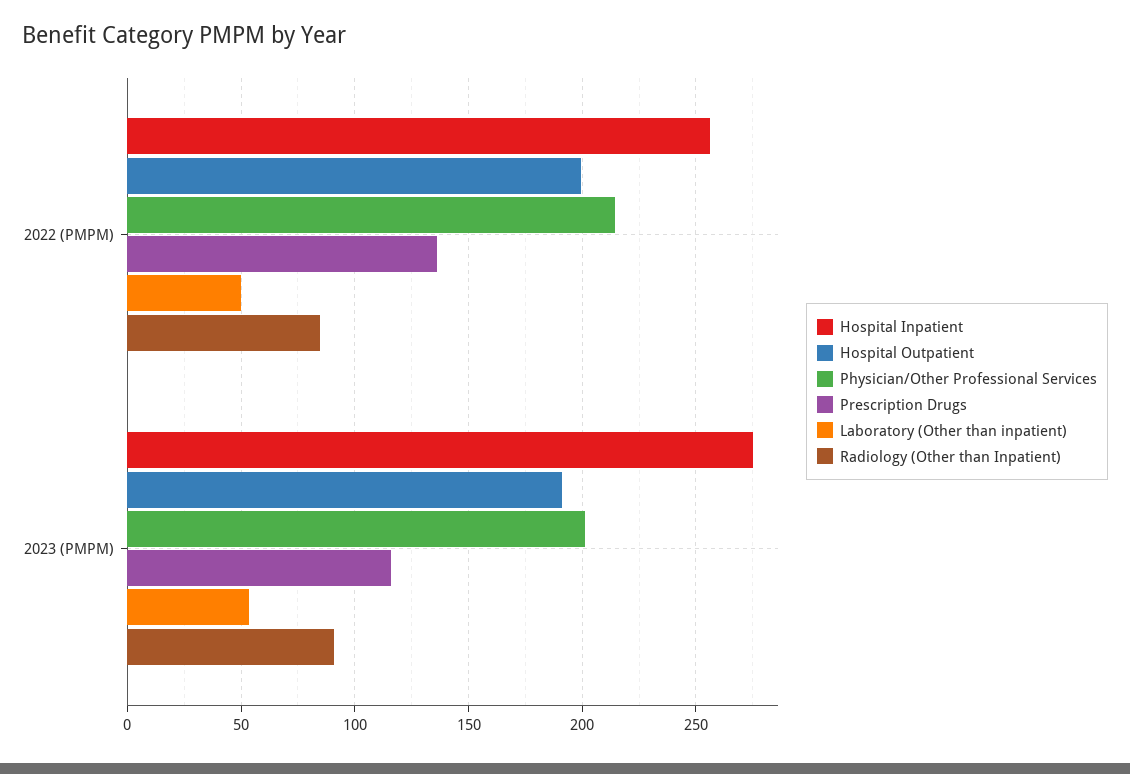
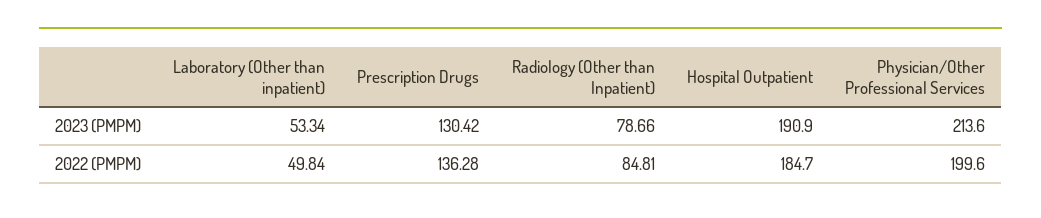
  {
-   "Hospital Inpatient": {
-     "2022 (PMPM)": 255,
-     "2023 (PMPM)": 275
-   },
    "Hospital Outpatient": {
-     "2022 (PMPM)": 200,
+     "2022 (PMPM)": 184.7,
      "2023 (PMPM)": 190.9
    },
    "Physician/Other Professional Services": {
-     "2022 (PMPM)": 215,
+     "2022 (PMPM)": 199.6,
-     "2023 (PMPM)": 200
+     "2023 (PMPM)": 213.6
    },
    "Prescription Drugs": {
      "2022 (PMPM)": 136.28,
-     "2023 (PMPM)": 115
+     "2023 (PMPM)": 130.42
    },
    "Laboratory (Other than inpatient)": {
      "2022 (PMPM)": 49.84,
      "2023 (PMPM)": 53.34
    },
    "Radiology (Other than Inpatient)": {
      "2022 (PMPM)": 84.81,
-     "2023 (PMPM)": 90
+     "2023 (PMPM)": 78.66
    }
  }

